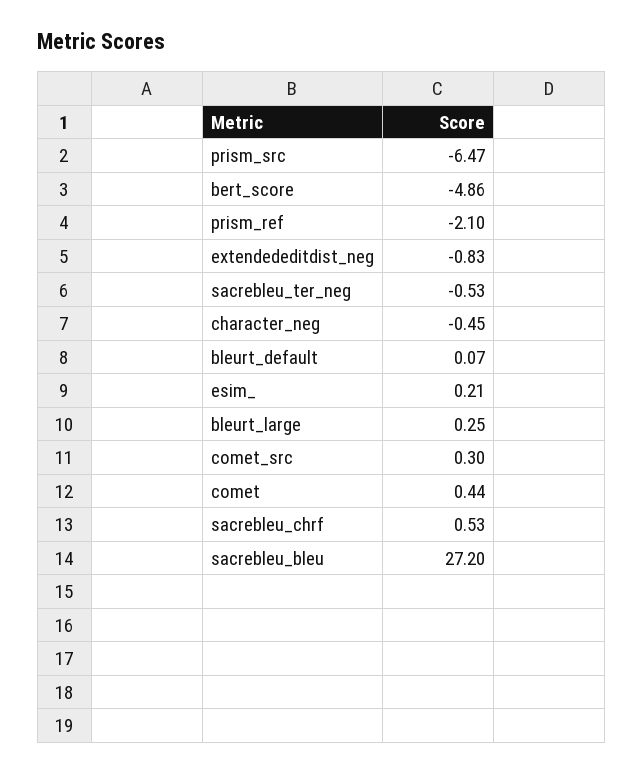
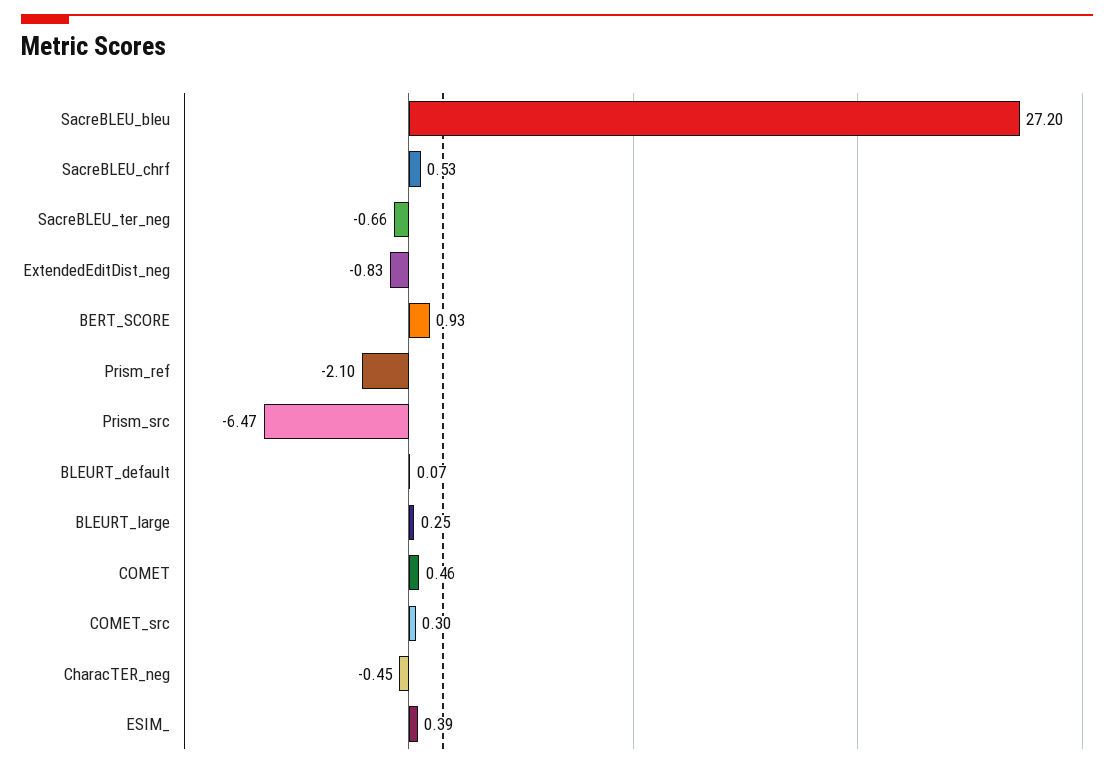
  {
    "prism_src": -6.47,
-   "bert_score": -4.86,
+   "bert_score": 0.93,
    "prism_ref": -2.1,
    "extendededitdist_neg": -0.83,
-   "sacrebleu_ter_neg": -0.53,
+   "sacrebleu_ter_neg": -0.66,
    "character_neg": -0.45,
    "bleurt_default": 0.07,
-   "esim_": 0.21,
+   "esim_": 0.39,
    "bleurt_large": 0.25,
    "comet_src": 0.3,
-   "comet": 0.44,
+   "comet": 0.46,
    "sacrebleu_chrf": 0.53,
    "sacrebleu_bleu": 27.2
  }

